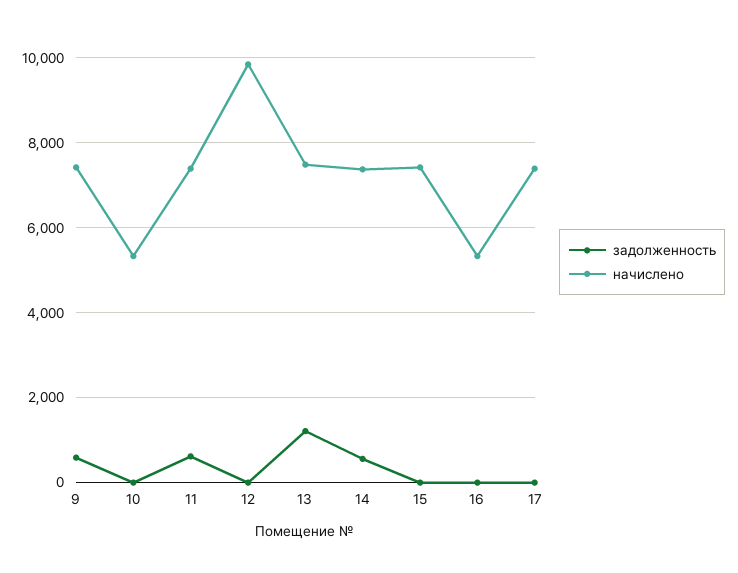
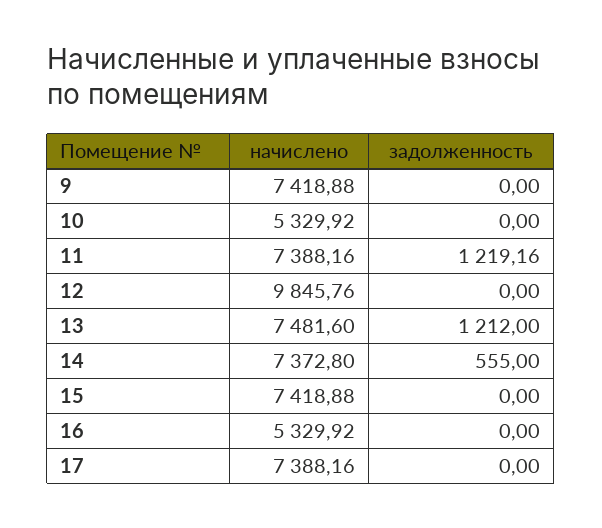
  {
    "задолженность": {
-     "9": 600,
+     "9": 0,
      "10": 0,
-     "11": 600,
+     "11": 1219.16,
      "12": 0,
      "13": 1212,
      "14": 555,
      "15": 0,
      "16": 0,
      "17": 0
    },
    "начислено": {
      "9": 7418.88,
      "10": 5329.92,
      "11": 7388.16,
      "12": 9845.76,
      "13": 7481.6,
      "14": 7372.8,
      "15": 7418.88,
      "16": 5329.92,
      "17": 7388.16
    }
  }

